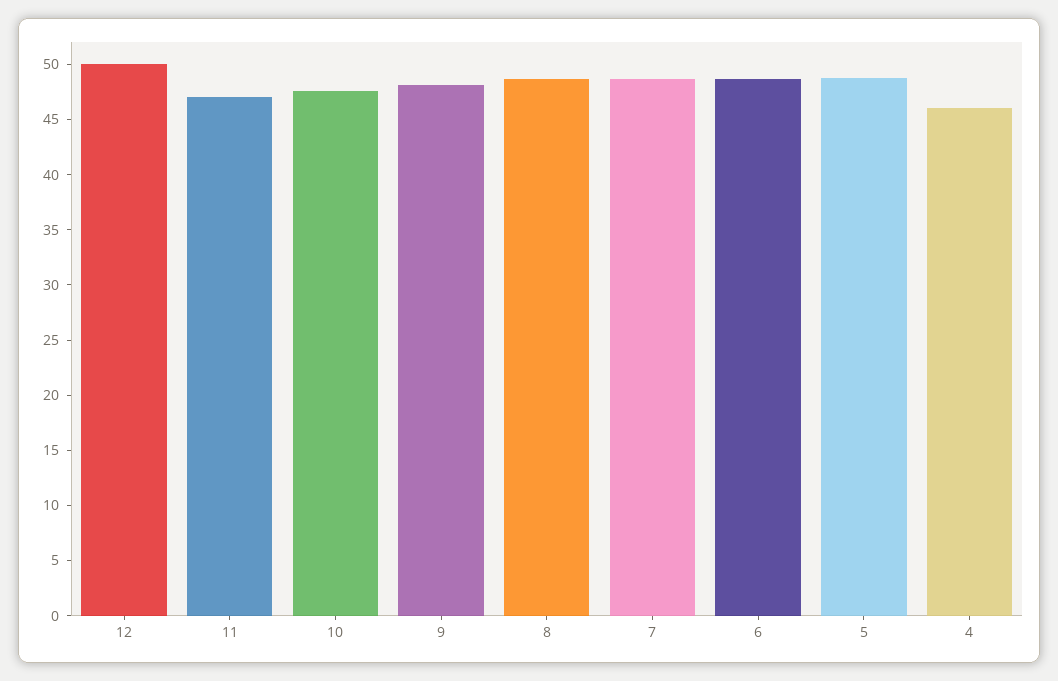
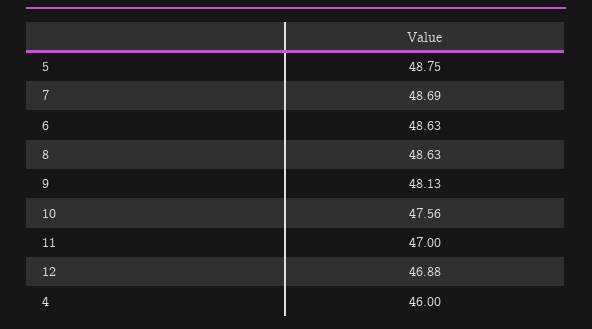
  {
-   "12": 50,
+   "12": 46.88,
    "11": 47,
    "10": 47.56,
    "9": 48.13,
    "8": 48.63,
    "7": 48.69,
    "6": 48.63,
    "5": 48.75,
    "4": 46
  }

